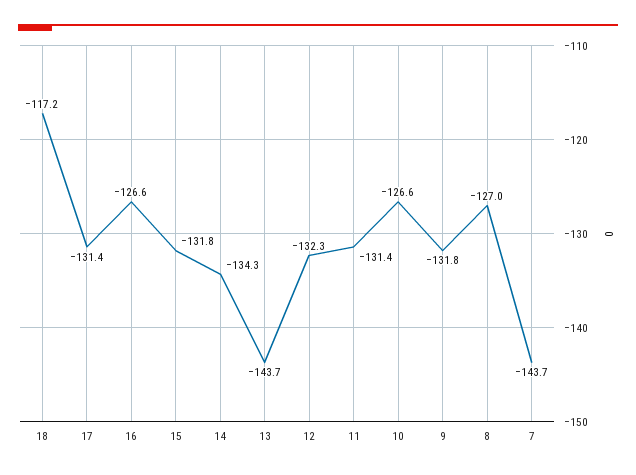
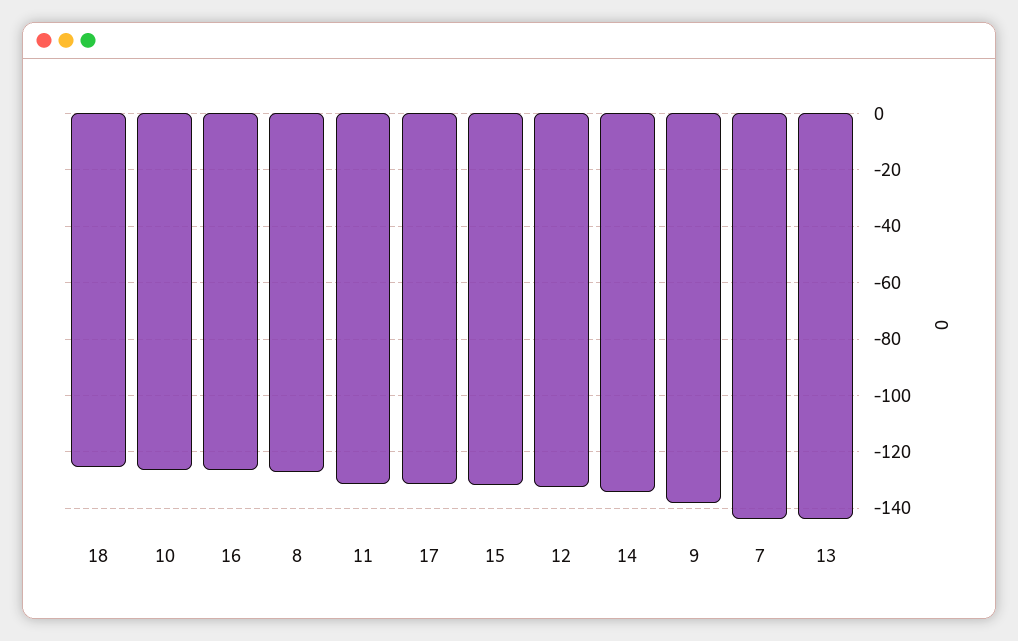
  {
-   "18": -117.2,
+   "18": -125,
    "17": -131.4,
    "16": -126.6,
    "15": -131.8,
    "14": -134.3,
    "13": -143.7,
    "12": -132.3,
    "11": -131.4,
    "10": -126.6,
-   "9": -131.8,
+   "9": -137.5,
    "8": -127,
    "7": -143.7
  }

